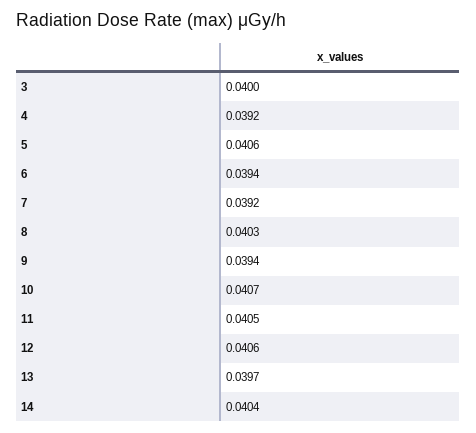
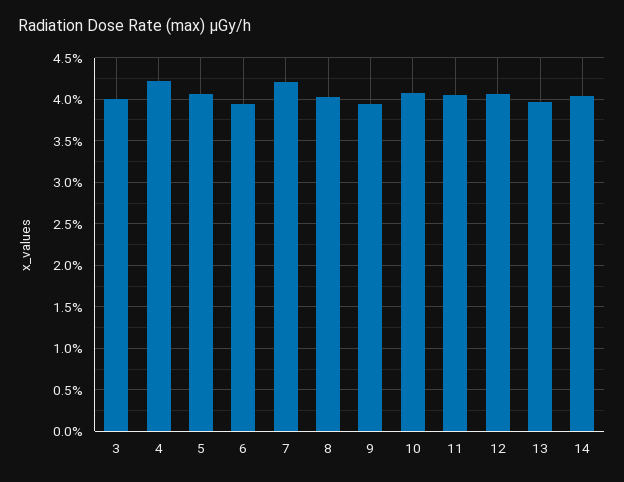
  {
    "3": 0.04,
-   "4": 0.0392,
+   "4": 0.042,
    "5": 0.0406,
    "6": 0.0394,
-   "7": 0.0392,
+   "7": 0.042,
    "8": 0.0403,
    "9": 0.0394,
    "10": 0.0407,
    "11": 0.0405,
    "12": 0.0406,
    "13": 0.0397,
    "14": 0.0404
  }

